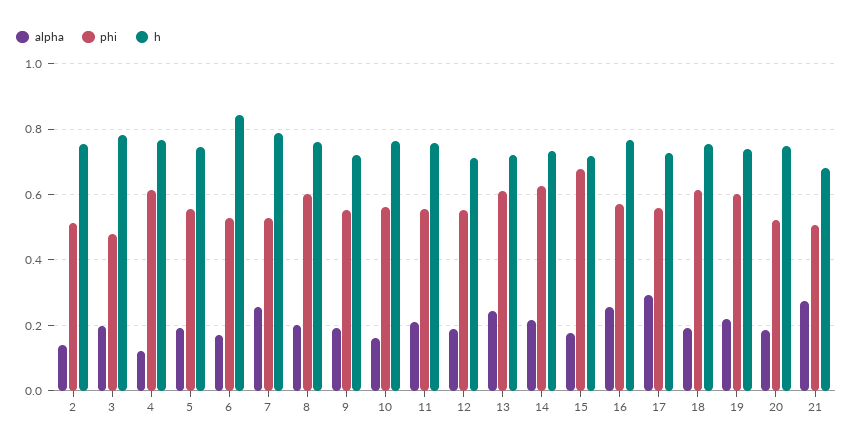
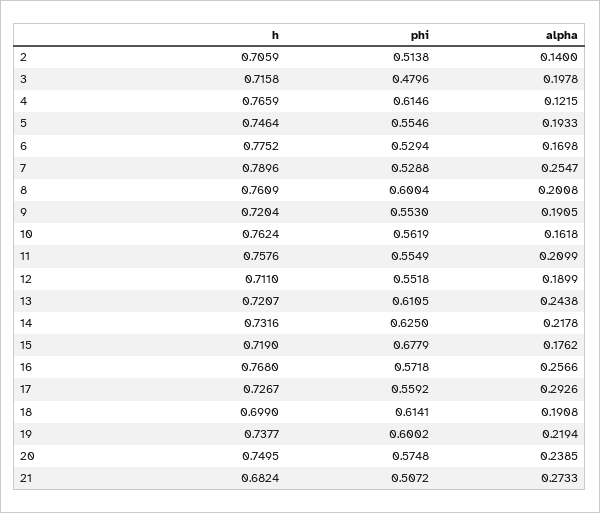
  {
    "alpha": {
      "2": 0.14,
      "3": 0.1978,
      "4": 0.1215,
      "5": 0.1933,
      "6": 0.1698,
      "7": 0.2547,
      "8": 0.2008,
      "9": 0.1905,
      "10": 0.1618,
      "11": 0.2099,
      "12": 0.1899,
      "13": 0.2438,
      "14": 0.2178,
      "15": 0.1762,
      "16": 0.2566,
      "17": 0.2926,
      "18": 0.1908,
      "19": 0.2194,
-     "20": 0.18,
+     "20": 0.2385,
      "21": 0.2733
    },
    "phi": {
      "2": 0.5138,
      "3": 0.4796,
      "4": 0.6146,
      "5": 0.5546,
      "6": 0.5294,
      "7": 0.5288,
      "8": 0.6004,
      "9": 0.553,
      "10": 0.5619,
      "11": 0.5549,
      "12": 0.5518,
      "13": 0.6105,
      "14": 0.625,
      "15": 0.6779,
      "16": 0.5718,
      "17": 0.5592,
      "18": 0.6141,
      "19": 0.6002,
-     "20": 0.52,
+     "20": 0.5748,
      "21": 0.5072
    },
    "h": {
-     "2": 0.76,
+     "2": 0.7059,
-     "3": 0.78,
+     "3": 0.7158,
      "4": 0.7659,
      "5": 0.7464,
-     "6": 0.84,
+     "6": 0.7752,
      "7": 0.7896,
      "8": 0.7609,
      "9": 0.7204,
      "10": 0.7624,
      "11": 0.7576,
      "12": 0.711,
      "13": 0.7207,
      "14": 0.7316,
      "15": 0.719,
      "16": 0.768,
      "17": 0.7267,
-     "18": 0.76,
+     "18": 0.699,
      "19": 0.7377,
      "20": 0.7495,
      "21": 0.6824
    }
  }

